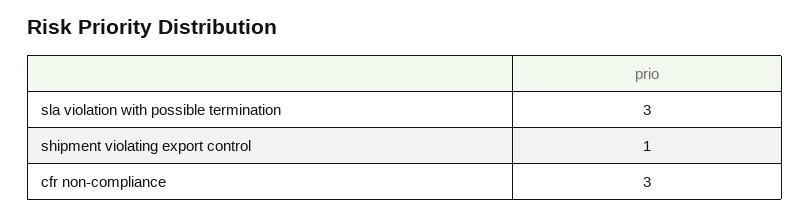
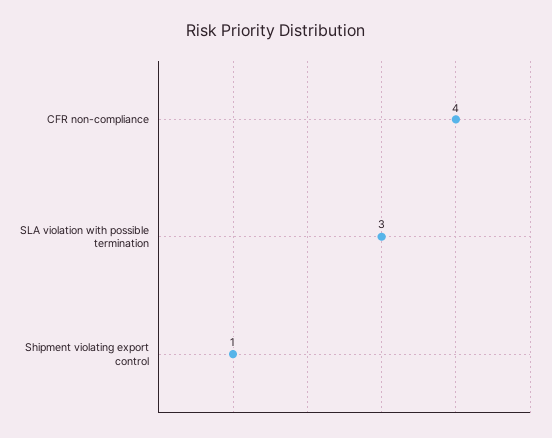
  {
    "sla violation with possible termination": 3,
    "shipment violating export control": 1,
-   "cfr non-compliance": 3
+   "cfr non-compliance": 4
  }

